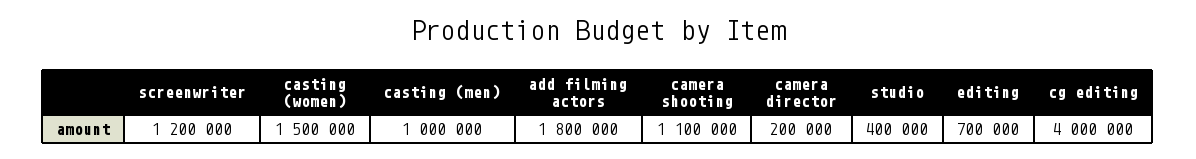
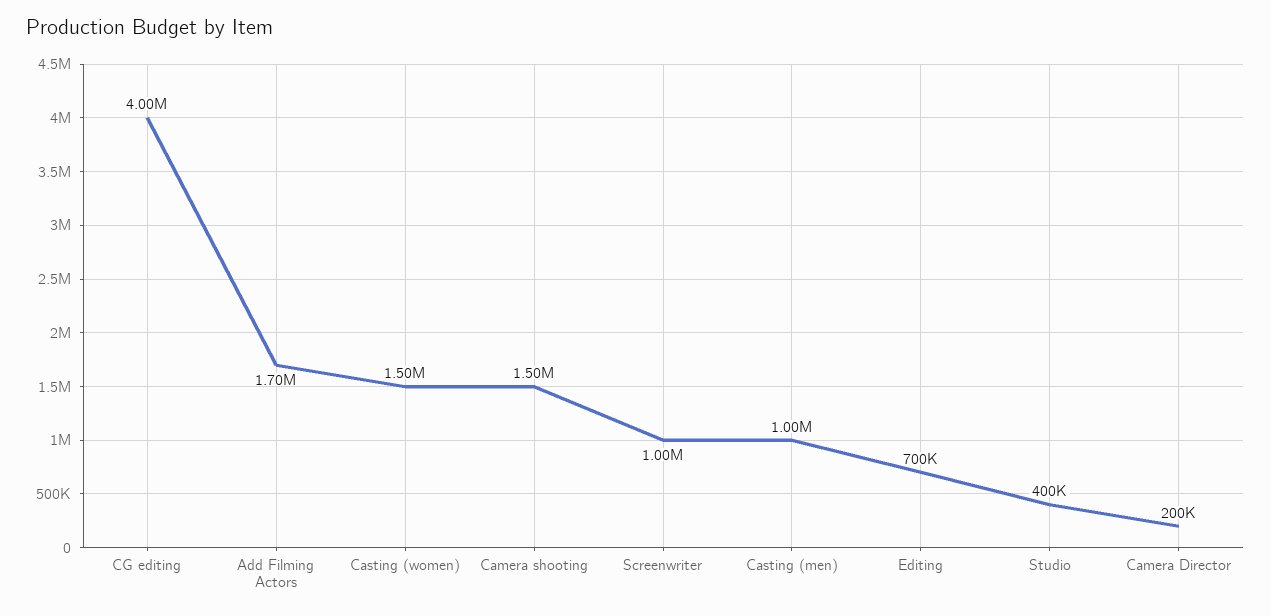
  {
-   "screenwriter": 1200000,
+   "screenwriter": 1000000,
    "casting (women)": 1500000,
    "casting (men)": 1000000,
-   "add filming actors": 1800000,
+   "add filming actors": 1700000,
-   "camera shooting": 1100000,
+   "camera shooting": 1500000,
    "camera director": 200000,
    "studio": 400000,
    "editing": 700000,
    "cg editing": 4000000
  }

